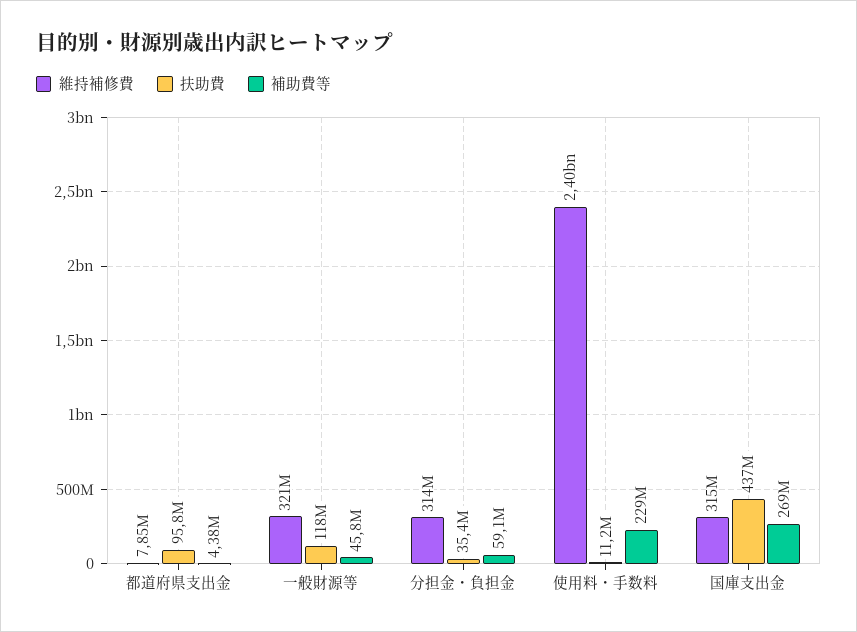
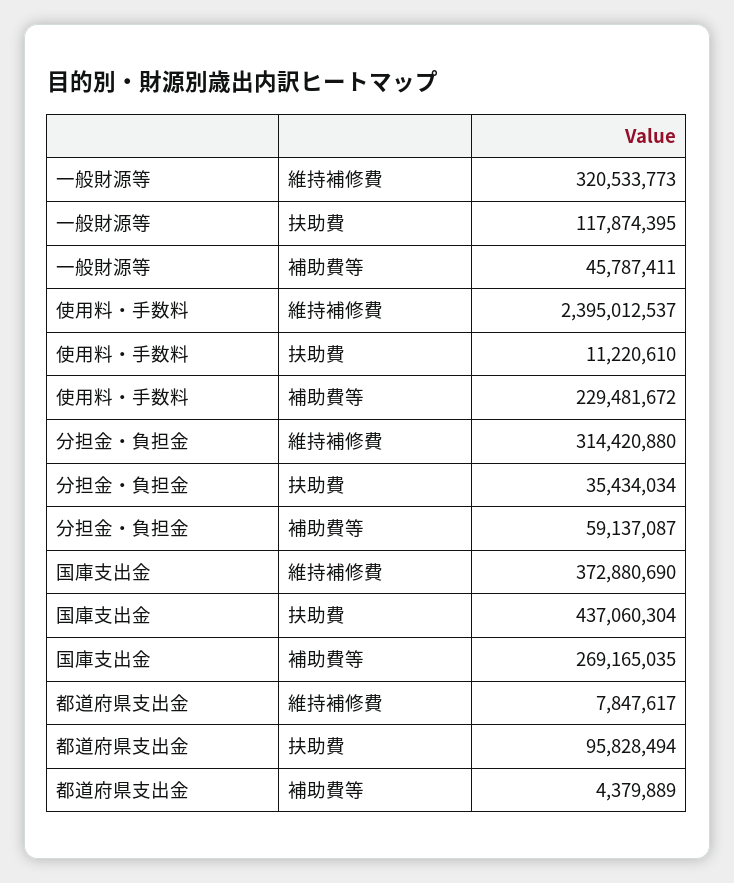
  {
    "維持補修費": {
      "都道府県支出金": 7847617,
      "一般財源等": 320533773,
      "分担金・負担金": 314420880,
      "使用料・手数料": 2395012537,
-     "国庫支出金": 315000000
+     "国庫支出金": 372880690
    },
    "扶助費": {
      "都道府県支出金": 95828494,
      "一般財源等": 117874395,
      "分担金・負担金": 35434034,
      "使用料・手数料": 11220610,
      "国庫支出金": 437060304
    },
    "補助費等": {
      "都道府県支出金": 4379889,
      "一般財源等": 45787411,
      "分担金・負担金": 59137087,
      "使用料・手数料": 229481672,
      "国庫支出金": 269165035
    }
  }

